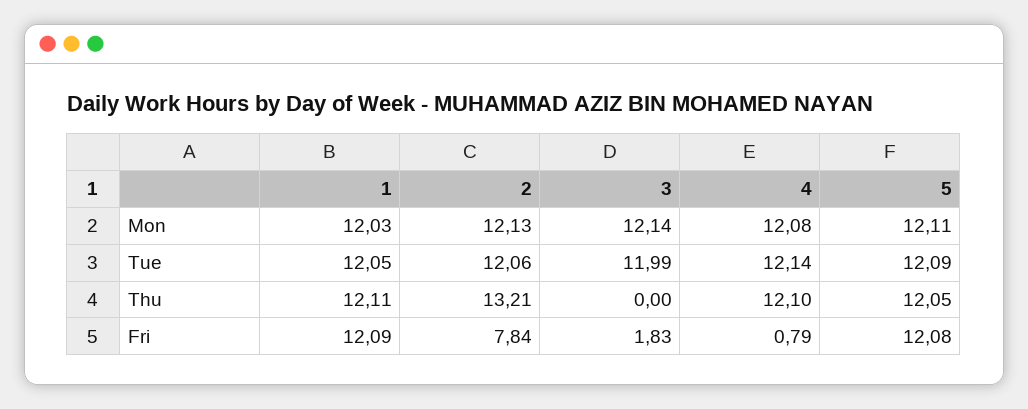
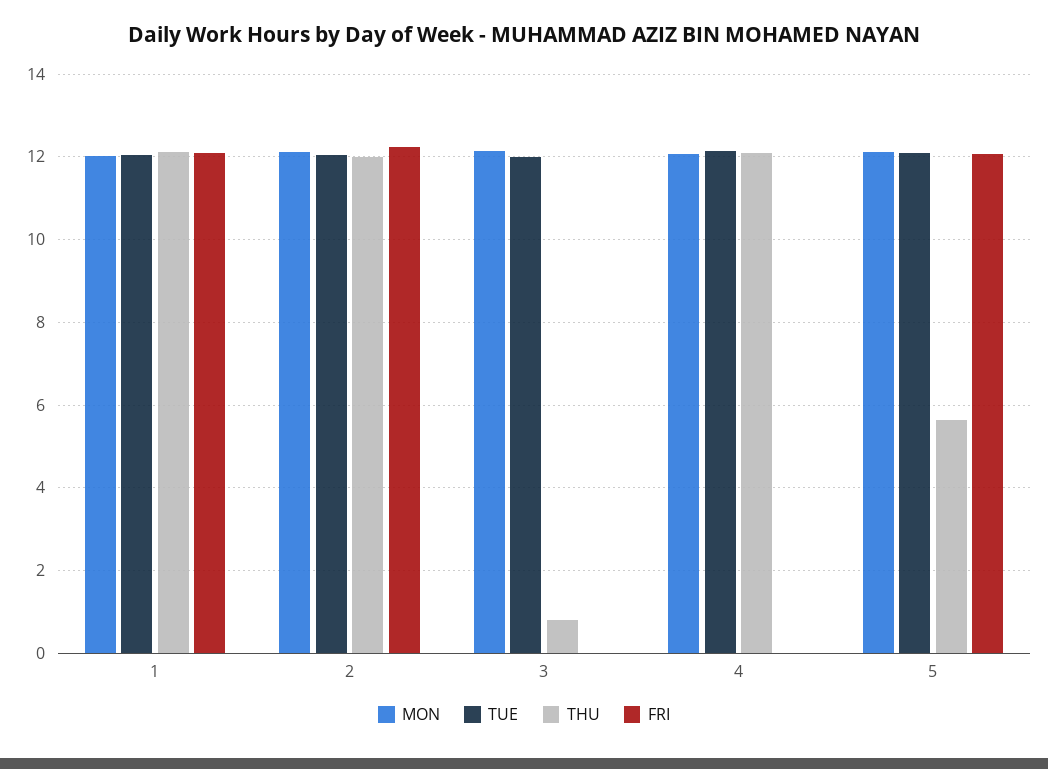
  {
    "Mon": {
      "1": 12.03,
      "2": 12.13,
      "3": 12.14,
      "4": 12.08,
      "5": 12.11
    },
    "Tue": {
      "1": 12.05,
      "2": 12.06,
      "3": 11.99,
      "4": 12.14,
      "5": 12.09
    },
    "Thu": {
      "1": 12.11,
-     "2": 13.21,
+     "2": 12,
-     "3": 0,
+     "3": 0.8,
      "4": 12.1,
-     "5": 12.05
+     "5": 5.6
    },
    "Fri": {
      "1": 12.09,
-     "2": 7.84,
+     "2": 12.2,
-     "3": 1.83,
+     "3": 0,
-     "4": 0.79,
+     "4": 0,
      "5": 12.08
    }
  }

